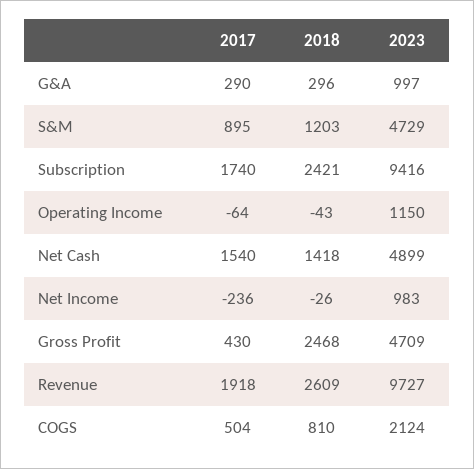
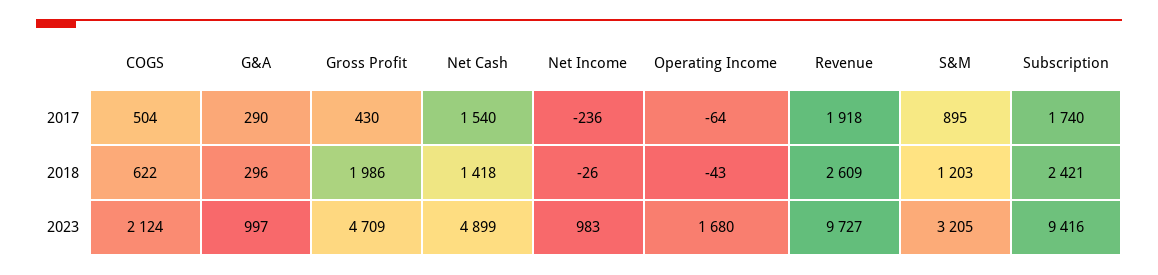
  {
    "2017": {
      "G&A": 290,
      "S&M": 895,
      "Subscription": 1740,
      "Operating Income": -64,
      "Net Cash": 1540,
      "Net Income": -236,
      "Gross Profit": 430,
      "Revenue": 1918,
      "COGS": 504
    },
    "2018": {
      "G&A": 296,
      "S&M": 1203,
      "Subscription": 2421,
      "Operating Income": -43,
      "Net Cash": 1418,
      "Net Income": -26,
-     "Gross Profit": 2468,
+     "Gross Profit": 1986,
      "Revenue": 2609,
-     "COGS": 810
+     "COGS": 622
    },
    "2023": {
      "G&A": 997,
-     "S&M": 4729,
+     "S&M": 3205,
      "Subscription": 9416,
-     "Operating Income": 1150,
+     "Operating Income": 1680,
      "Net Cash": 4899,
      "Net Income": 983,
      "Gross Profit": 4709,
      "Revenue": 9727,
      "COGS": 2124
    }
  }

